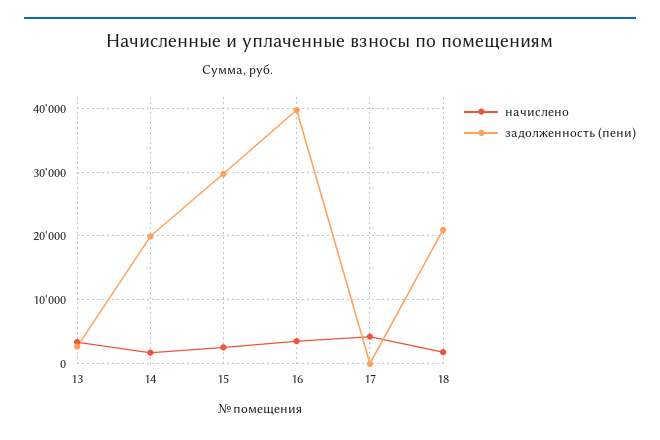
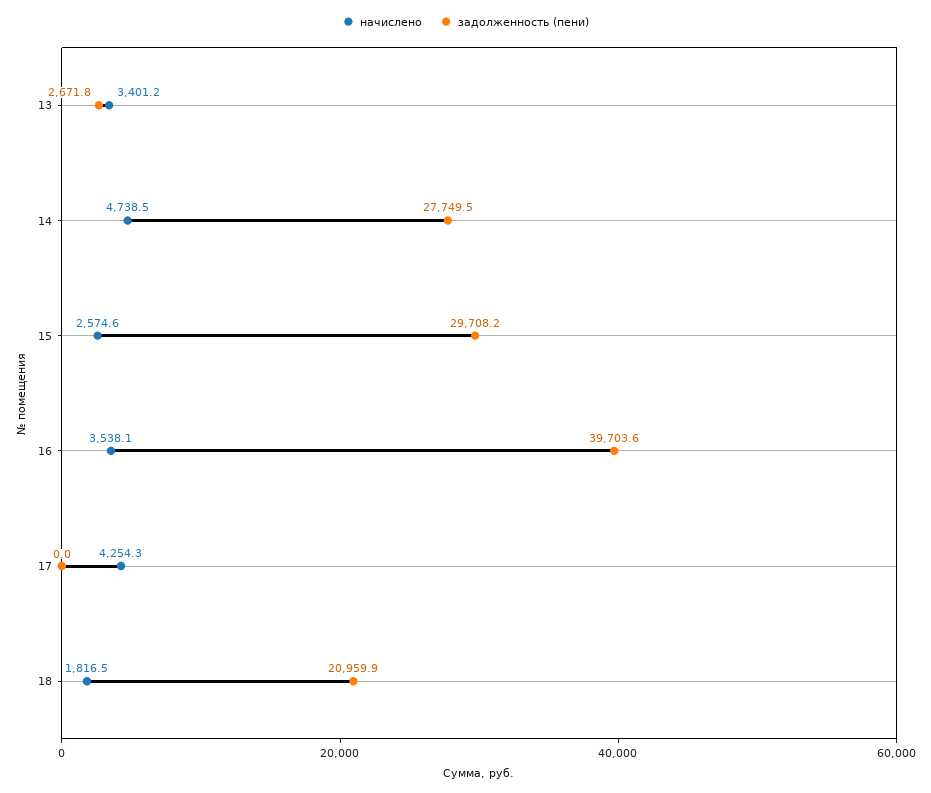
  {
    "начислено": {
      "13": 3401.2,
-     "14": 2000,
+     "14": 4738.5,
      "15": 2574.6,
      "16": 3538.1,
      "17": 4254.3,
      "18": 1816.5
    },
    "задолженность (пени)": {
      "13": 2671.8,
-     "14": 20000,
+     "14": 27749.5,
      "15": 29708.2,
      "16": 39703.6,
      "17": 0,
      "18": 20959.9
    }
  }

